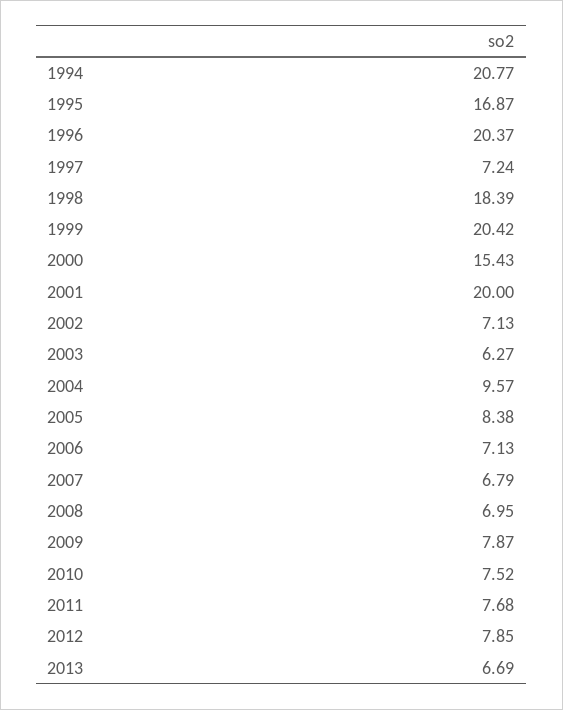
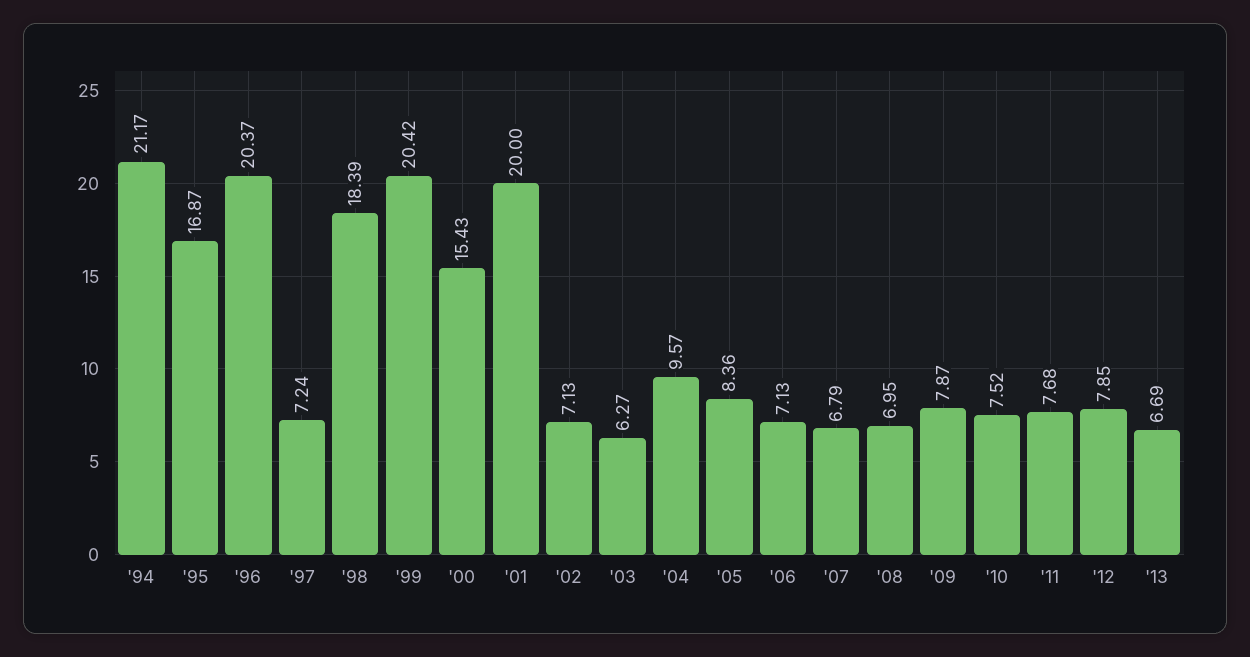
  {
-   "1994": 20.77,
+   "1994": 21.17,
    "1995": 16.87,
    "1996": 20.37,
    "1997": 7.24,
    "1998": 18.39,
    "1999": 20.42,
    "2000": 15.43,
    "2001": 20,
    "2002": 7.13,
    "2003": 6.27,
    "2004": 9.57,
-   "2005": 8.38,
+   "2005": 8.36,
    "2006": 7.13,
    "2007": 6.79,
    "2008": 6.95,
    "2009": 7.87,
    "2010": 7.52,
    "2011": 7.68,
    "2012": 7.85,
    "2013": 6.69
  }

